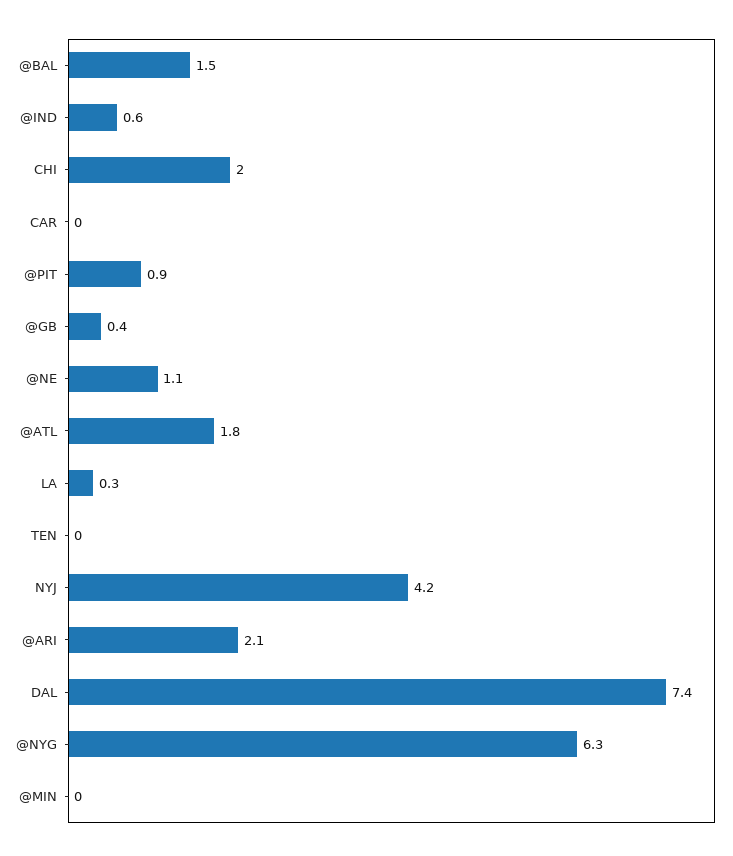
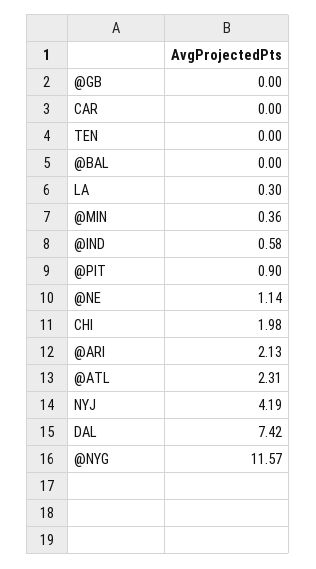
  {
-   "@BAL": 1.5,
+   "@BAL": 0,
    "@IND": 0.58,
    "CHI": 1.98,
    "CAR": 0,
    "@PIT": 0.9,
-   "@GB": 0.4,
+   "@GB": 0,
    "@NE": 1.14,
-   "@ATL": 1.8,
+   "@ATL": 2.31,
    "LA": 0.3,
    "TEN": 0,
    "NYJ": 4.19,
    "@ARI": 2.13,
    "DAL": 7.42,
-   "@NYG": 6.3,
+   "@NYG": 11.57,
-   "@MIN": 0
+   "@MIN": 0.36
  }

